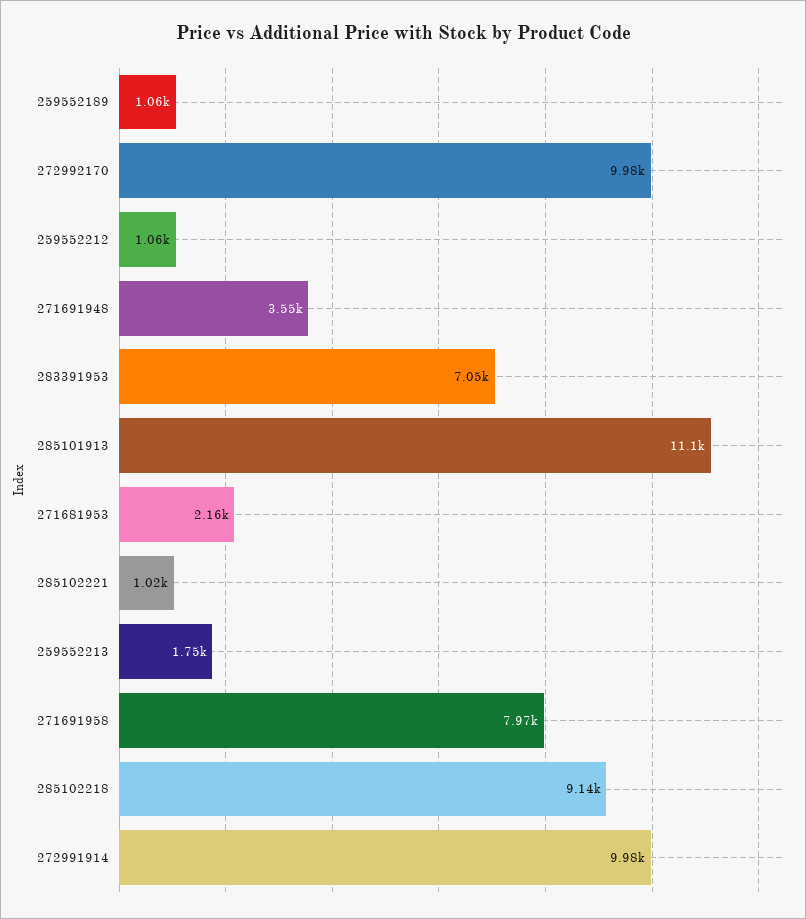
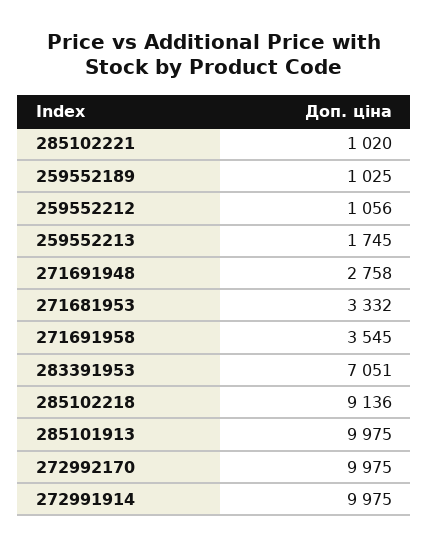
  {
-   "259552189": 1060,
+   "259552189": 1025,
    "272992170": 9975,
    "259552212": 1056,
-   "271691948": 3550,
+   "271691948": 2758,
    "283391953": 7051,
-   "285101913": 11100,
+   "285101913": 9975,
-   "271681953": 2160,
+   "271681953": 3332,
    "285102221": 1020,
    "259552213": 1745,
-   "271691958": 7970,
+   "271691958": 3545,
    "285102218": 9136,
    "272991914": 9975
  }

